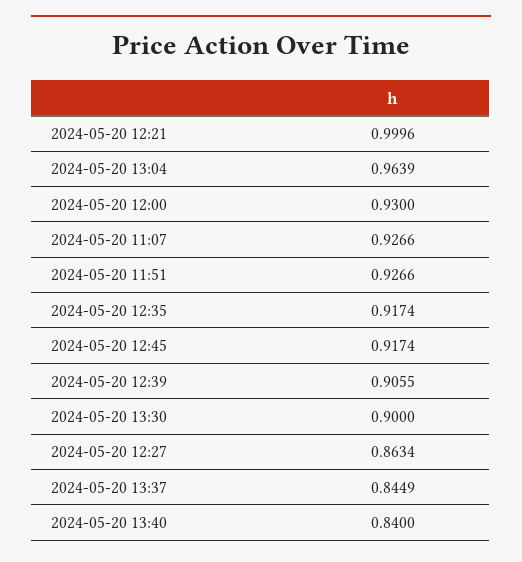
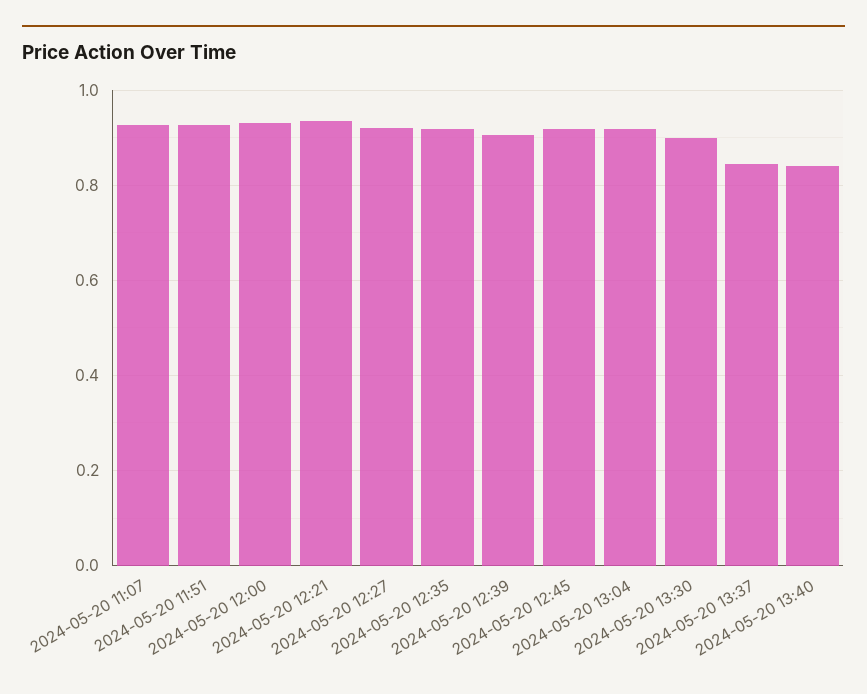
  {
-   "2024-05-20 12:21": 0.9996,
+   "2024-05-20 12:21": 0.94,
-   "2024-05-20 13:04": 0.9639,
+   "2024-05-20 13:04": 0.92,
    "2024-05-20 12:00": 0.93,
    "2024-05-20 11:07": 0.9266,
    "2024-05-20 11:51": 0.9266,
    "2024-05-20 12:35": 0.9174,
    "2024-05-20 12:45": 0.9174,
    "2024-05-20 12:39": 0.9055,
    "2024-05-20 13:30": 0.9,
-   "2024-05-20 12:27": 0.8634,
+   "2024-05-20 12:27": 0.92,
    "2024-05-20 13:37": 0.8449,
    "2024-05-20 13:40": 0.84
  }

